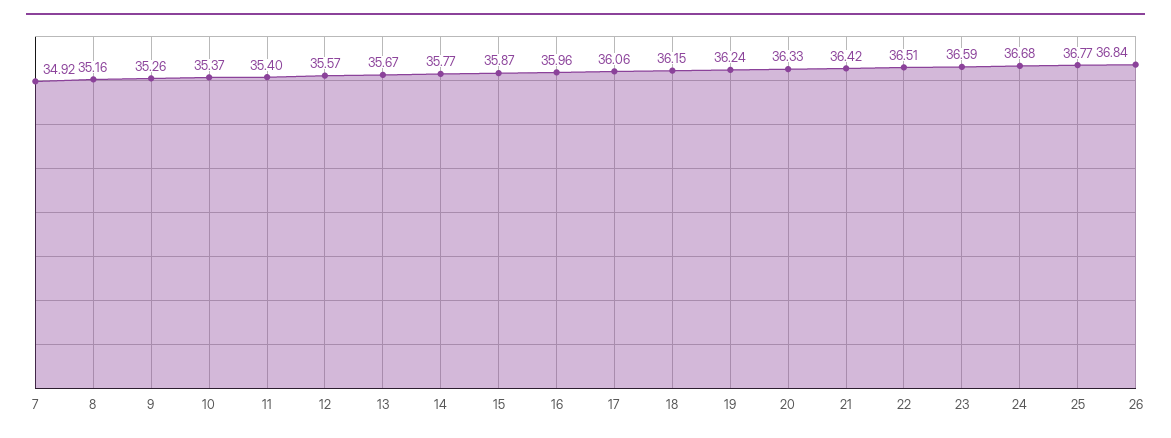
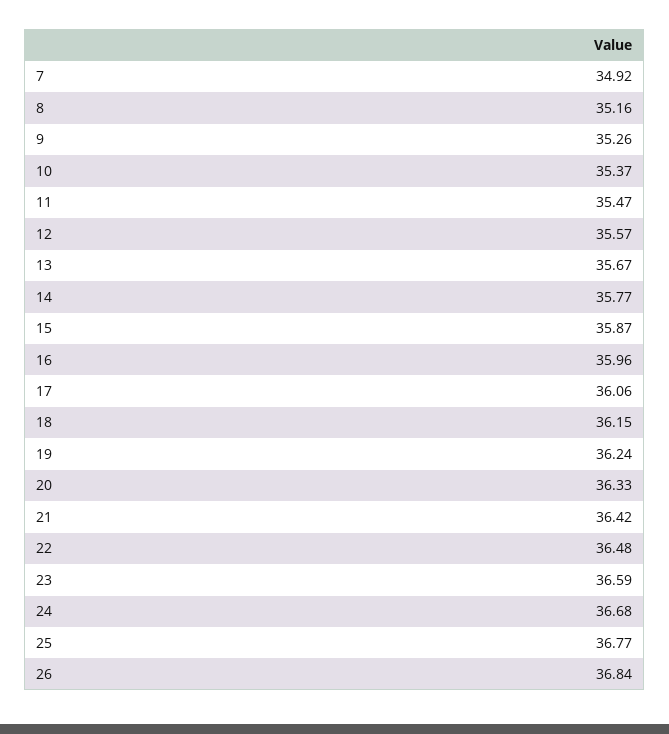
  {
    "7": 34.92,
    "8": 35.16,
    "9": 35.26,
    "10": 35.37,
-   "11": 35.4,
+   "11": 35.47,
    "12": 35.57,
    "13": 35.67,
    "14": 35.77,
    "15": 35.87,
    "16": 35.96,
    "17": 36.06,
    "18": 36.15,
    "19": 36.24,
    "20": 36.33,
    "21": 36.42,
-   "22": 36.51,
+   "22": 36.48,
    "23": 36.59,
    "24": 36.68,
    "25": 36.77,
    "26": 36.84
  }

